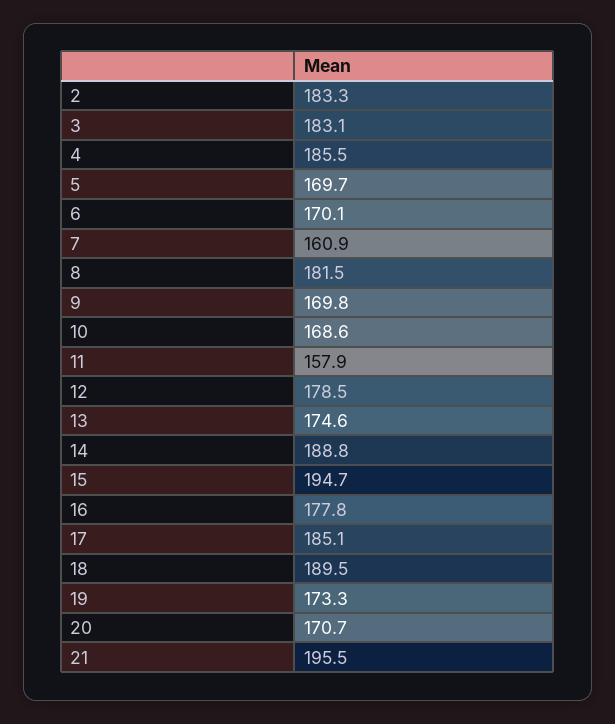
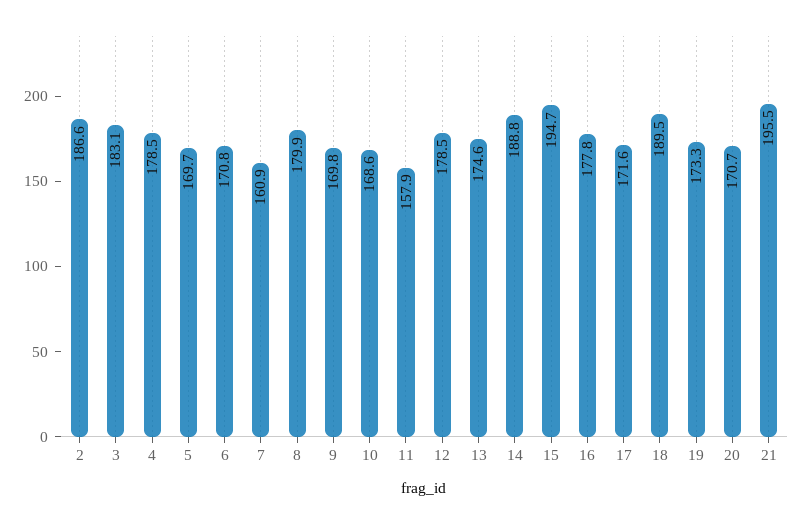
  {
-   "2": 183.3,
+   "2": 186.6,
    "3": 183.1,
-   "4": 185.5,
+   "4": 178.5,
    "5": 169.7,
-   "6": 170.1,
+   "6": 170.8,
    "7": 160.9,
-   "8": 181.5,
+   "8": 179.9,
    "9": 169.8,
    "10": 168.6,
    "11": 157.9,
    "12": 178.5,
    "13": 174.6,
    "14": 188.8,
    "15": 194.7,
    "16": 177.8,
-   "17": 185.1,
+   "17": 171.6,
    "18": 189.5,
    "19": 173.3,
    "20": 170.7,
    "21": 195.5
  }

